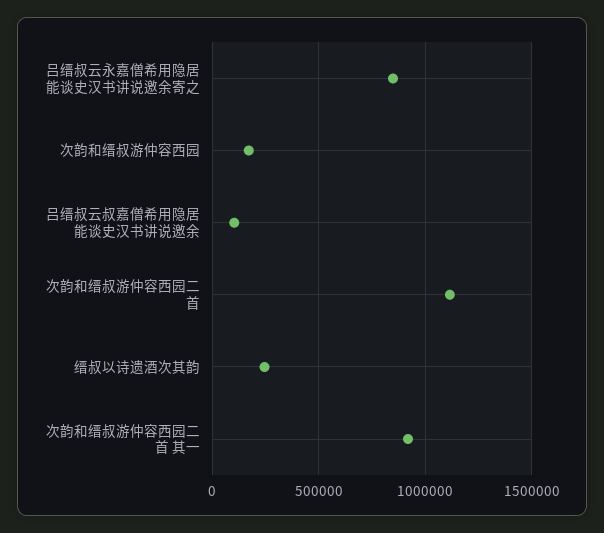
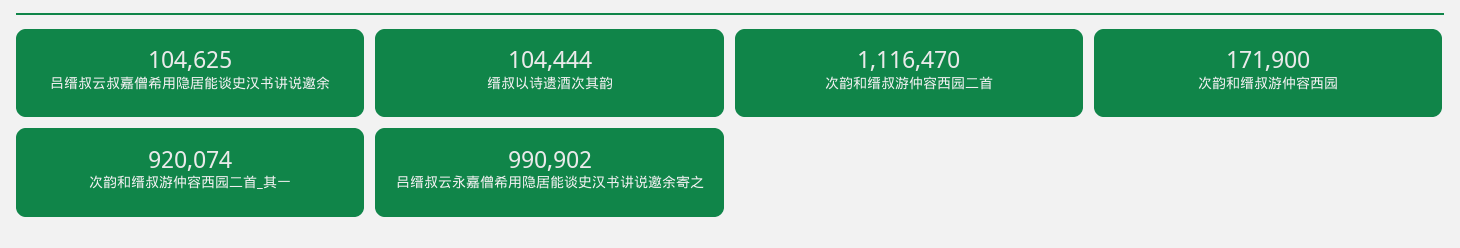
  {
-   "吕缙叔云永嘉僧希用隐居能谈史汉书讲说邀余寄之": 850000,
+   "吕缙叔云永嘉僧希用隐居能谈史汉书讲说邀余寄之": 990902,
    "次韵和缙叔游仲容西园": 171900,
    "吕缙叔云叔嘉僧希用隐居能谈史汉书讲说邀余": 104625,
    "次韵和缙叔游仲容西园二首": 1116470,
-   "缙叔以诗遗酒次其韵": 250000,
+   "缙叔以诗遗酒次其韵": 104444,
    "次韵和缙叔游仲容西园二首 其一": 920074
  }

